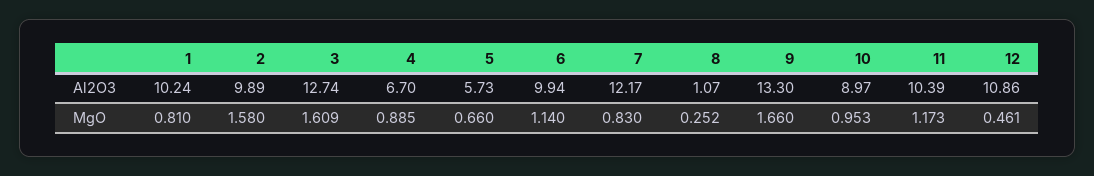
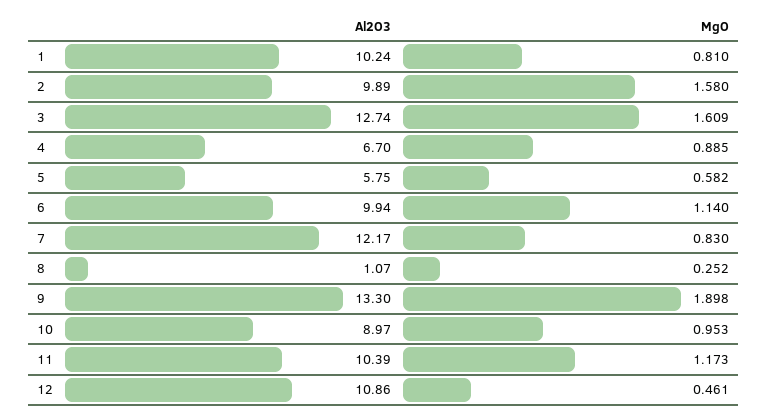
  {
    "1": {
      "Al2O3": 10.24,
      "MgO": 0.81
    },
    "2": {
      "Al2O3": 9.89,
      "MgO": 1.58
    },
    "3": {
      "Al2O3": 12.74,
      "MgO": 1.609
    },
    "4": {
      "Al2O3": 6.7,
      "MgO": 0.885
    },
    "5": {
-     "Al2O3": 5.73,
+     "Al2O3": 5.75,
-     "MgO": 0.66
+     "MgO": 0.582
    },
    "6": {
      "Al2O3": 9.94,
      "MgO": 1.14
    },
    "7": {
      "Al2O3": 12.17,
      "MgO": 0.83
    },
    "8": {
      "Al2O3": 1.07,
      "MgO": 0.252
    },
    "9": {
      "Al2O3": 13.3,
-     "MgO": 1.66
+     "MgO": 1.898
    },
    "10": {
      "Al2O3": 8.97,
      "MgO": 0.953
    },
    "11": {
      "Al2O3": 10.39,
      "MgO": 1.173
    },
    "12": {
      "Al2O3": 10.86,
      "MgO": 0.461
    }
  }

